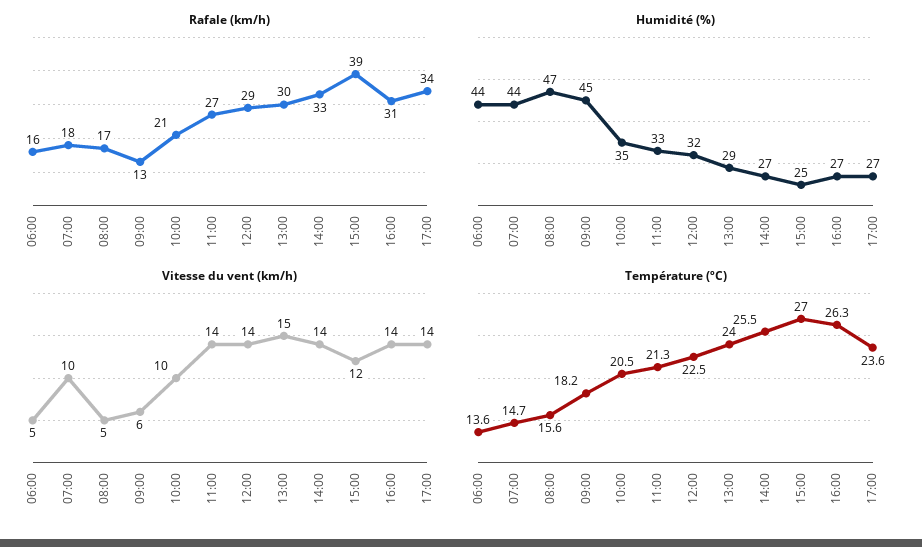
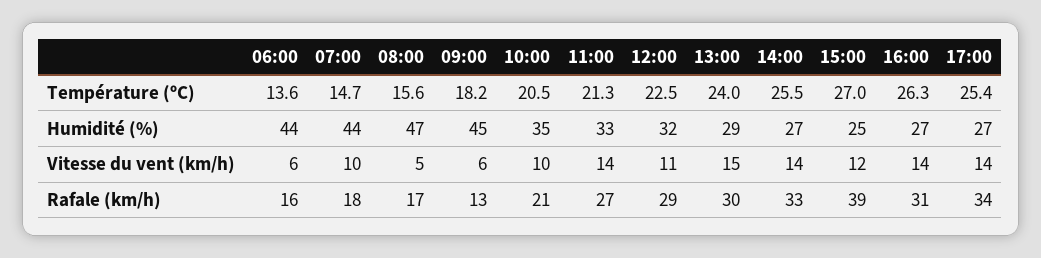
  {
    "Rafale (km/h)": {
      "06:00": 16,
      "07:00": 18,
      "08:00": 17,
      "09:00": 13,
      "10:00": 21,
      "11:00": 27,
      "12:00": 29,
      "13:00": 30,
      "14:00": 33,
      "15:00": 39,
      "16:00": 31,
      "17:00": 34
    },
    "Humidité (%)": {
      "06:00": 44,
      "07:00": 44,
      "08:00": 47,
      "09:00": 45,
      "10:00": 35,
      "11:00": 33,
      "12:00": 32,
      "13:00": 29,
      "14:00": 27,
      "15:00": 25,
      "16:00": 27,
      "17:00": 27
    },
    "Vitesse du vent (km/h)": {
-     "06:00": 5,
+     "06:00": 6,
      "07:00": 10,
      "08:00": 5,
      "09:00": 6,
      "10:00": 10,
      "11:00": 14,
-     "12:00": 14,
+     "12:00": 11,
      "13:00": 15,
      "14:00": 14,
      "15:00": 12,
      "16:00": 14,
      "17:00": 14
    },
    "Température (ºC)": {
      "06:00": 13.6,
      "07:00": 14.7,
      "08:00": 15.6,
      "09:00": 18.2,
      "10:00": 20.5,
      "11:00": 21.3,
      "12:00": 22.5,
      "13:00": 24,
      "14:00": 25.5,
      "15:00": 27,
      "16:00": 26.3,
-     "17:00": 23.6
+     "17:00": 25.4
    }
  }

